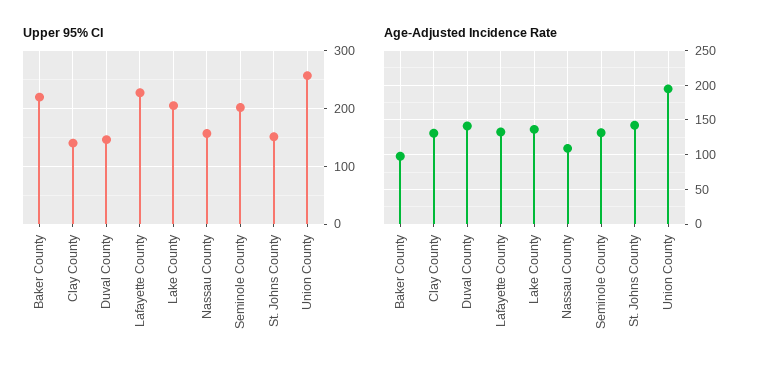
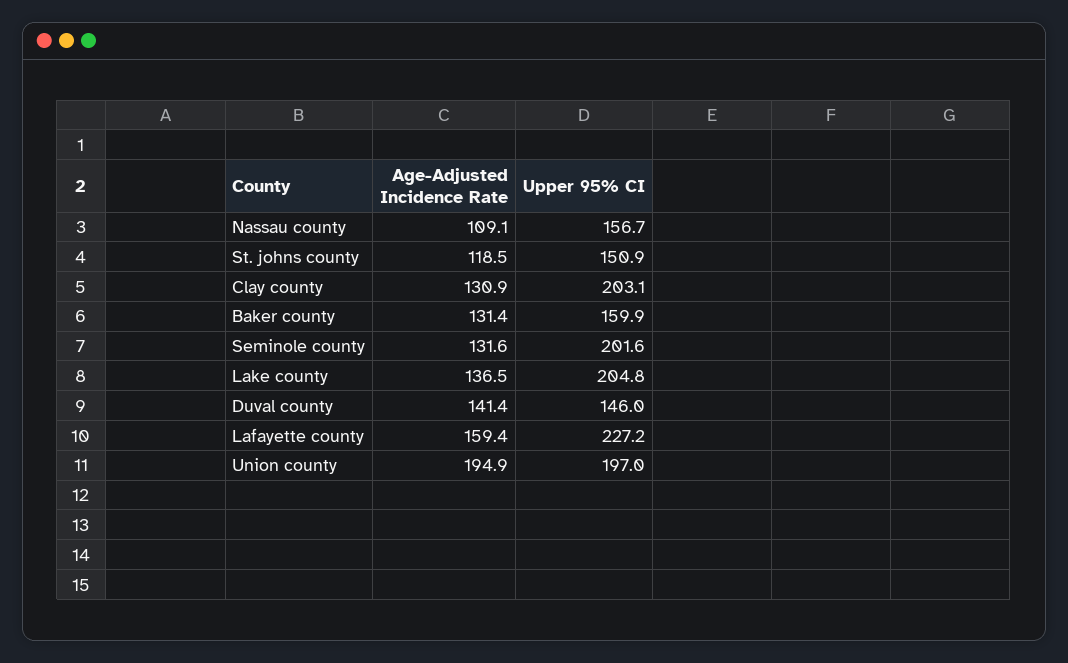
  {
    "Upper 95% CI": {
-     "Baker County": 220,
+     "Baker County": 159.9,
-     "Clay County": 140,
+     "Clay County": 203.1,
      "Duval County": 146,
      "Lafayette County": 227.2,
      "Lake County": 204.8,
      "Nassau County": 156.7,
      "Seminole County": 201.6,
      "St. Johns County": 150.9,
-     "Union County": 260
+     "Union County": 197
    },
    "Age-Adjusted Incidence Rate": {
-     "Baker County": 100,
+     "Baker County": 131.4,
      "Clay County": 130.9,
      "Duval County": 141.4,
-     "Lafayette County": 130,
+     "Lafayette County": 159.4,
      "Lake County": 136.5,
      "Nassau County": 109.1,
      "Seminole County": 131.6,
-     "St. Johns County": 140,
+     "St. Johns County": 118.5,
      "Union County": 194.9
    }
  }

